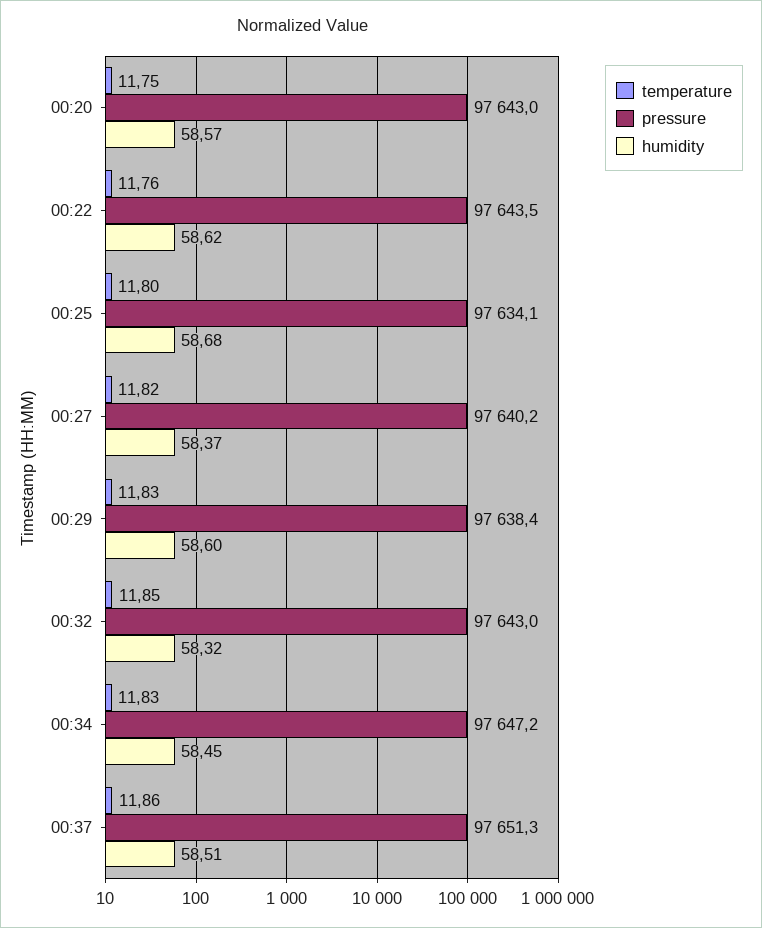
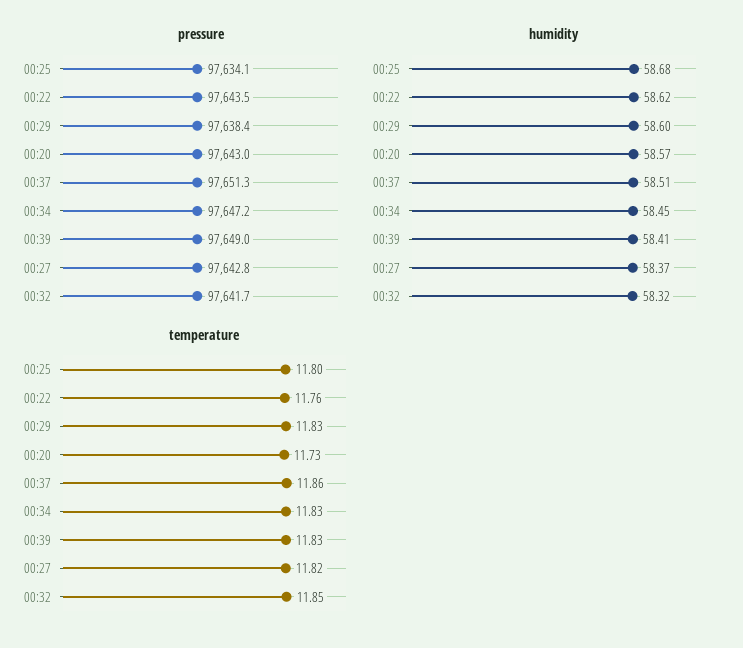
  {
    "temperature": {
-     "00:20": 11.75,
+     "00:20": 11.73,
      "00:22": 11.76,
      "00:25": 11.8,
      "00:27": 11.82,
      "00:29": 11.83,
      "00:32": 11.85,
      "00:34": 11.83,
-     "00:37": 11.86
+     "00:37": 11.86,
+     "00:39": 11.83
    },
    "pressure": {
      "00:20": 97643,
      "00:22": 97643.5,
      "00:25": 97634.1,
-     "00:27": 97640.2,
+     "00:27": 97642.8,
      "00:29": 97638.4,
-     "00:32": 97643,
+     "00:32": 97641.7,
      "00:34": 97647.2,
-     "00:37": 97651.3
+     "00:37": 97651.3,
+     "00:39": 97649
    },
    "humidity": {
      "00:20": 58.57,
      "00:22": 58.62,
      "00:25": 58.68,
      "00:27": 58.37,
      "00:29": 58.6,
      "00:32": 58.32,
      "00:34": 58.45,
-     "00:37": 58.51
+     "00:37": 58.51,
+     "00:39": 58.41
    }
  }

